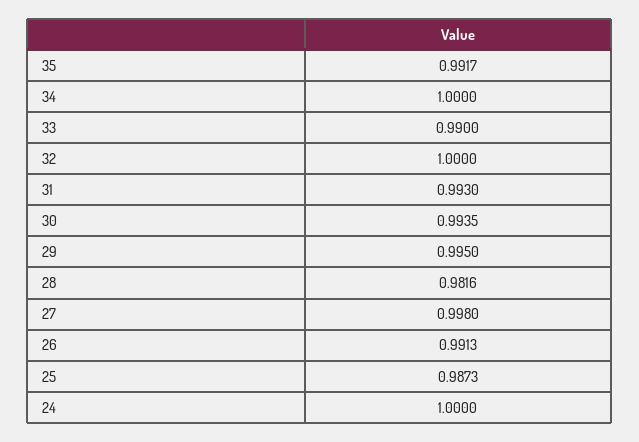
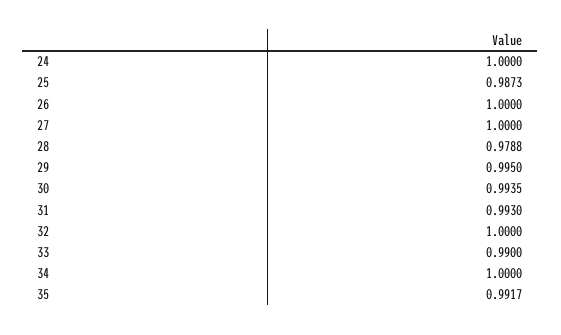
  {
    "35": 0.9917,
    "34": 1,
    "33": 0.99,
    "32": 1,
    "31": 0.993,
    "30": 0.9935,
    "29": 0.995,
-   "28": 0.9816,
+   "28": 0.9788,
-   "27": 0.998,
+   "27": 1,
-   "26": 0.9913,
+   "26": 1,
    "25": 0.9873,
    "24": 1
  }

